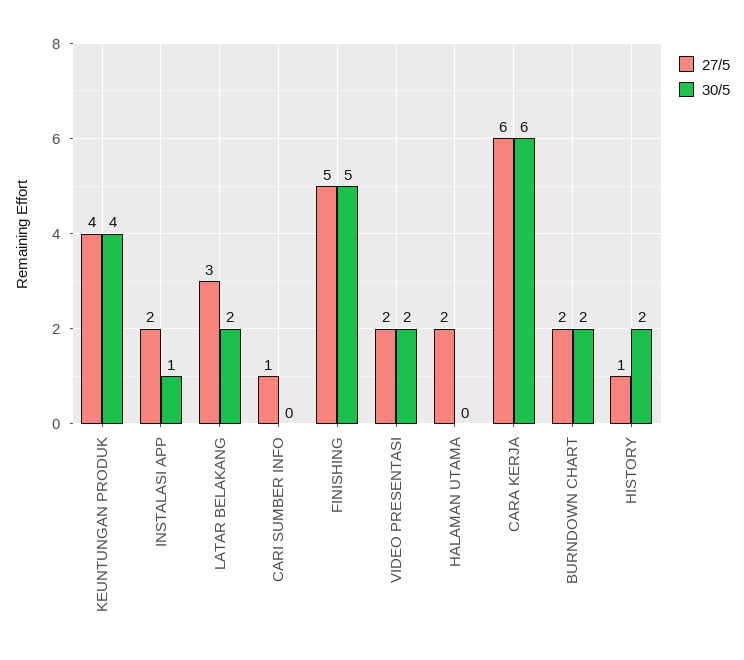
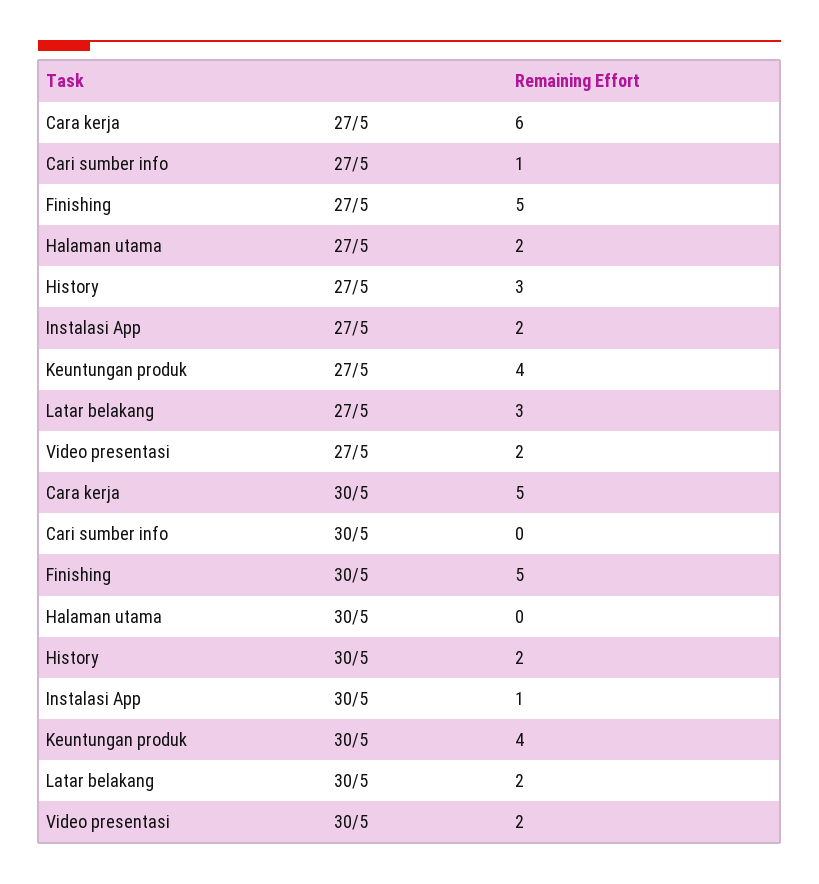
  {
    "27/5": {
      "KEUNTUNGAN PRODUK": 4,
      "INSTALASI APP": 2,
      "LATAR BELAKANG": 3,
      "CARI SUMBER INFO": 1,
      "FINISHING": 5,
      "VIDEO PRESENTASI": 2,
      "HALAMAN UTAMA": 2,
      "CARA KERJA": 6,
-     "BURNDOWN CHART": 2,
-     "HISTORY": 1
+     "HISTORY": 3
    },
    "30/5": {
      "KEUNTUNGAN PRODUK": 4,
      "INSTALASI APP": 1,
      "LATAR BELAKANG": 2,
      "CARI SUMBER INFO": 0,
      "FINISHING": 5,
      "VIDEO PRESENTASI": 2,
      "HALAMAN UTAMA": 0,
-     "CARA KERJA": 6,
+     "CARA KERJA": 5,
-     "BURNDOWN CHART": 2,
      "HISTORY": 2
    }
  }

